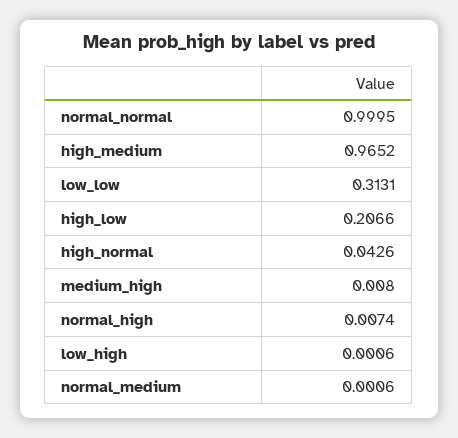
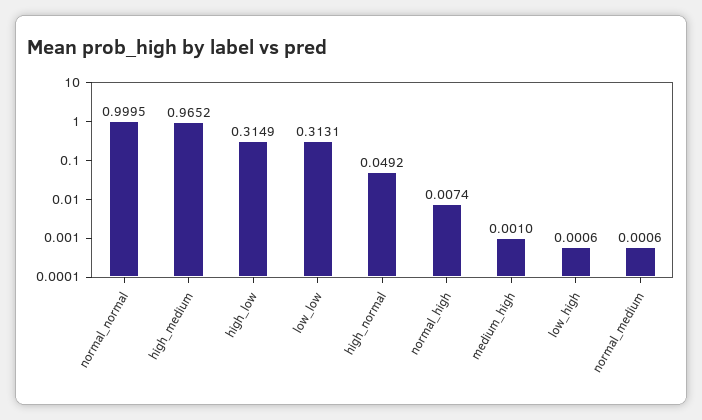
  {
    "normal_normal": 0.9995,
    "high_medium": 0.9652,
    "low_low": 0.3131,
-   "high_low": 0.2066,
+   "high_low": 0.3149,
-   "high_normal": 0.0426,
+   "high_normal": 0.0492,
-   "medium_high": 0.008,
+   "medium_high": 0.001,
    "normal_high": 0.0074,
    "low_high": 0.0006,
    "normal_medium": 0.0006
  }

